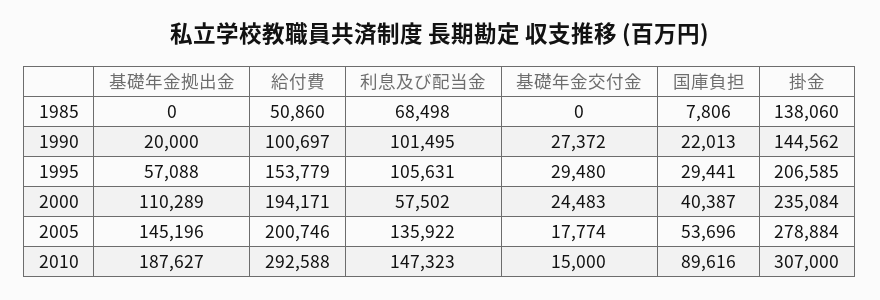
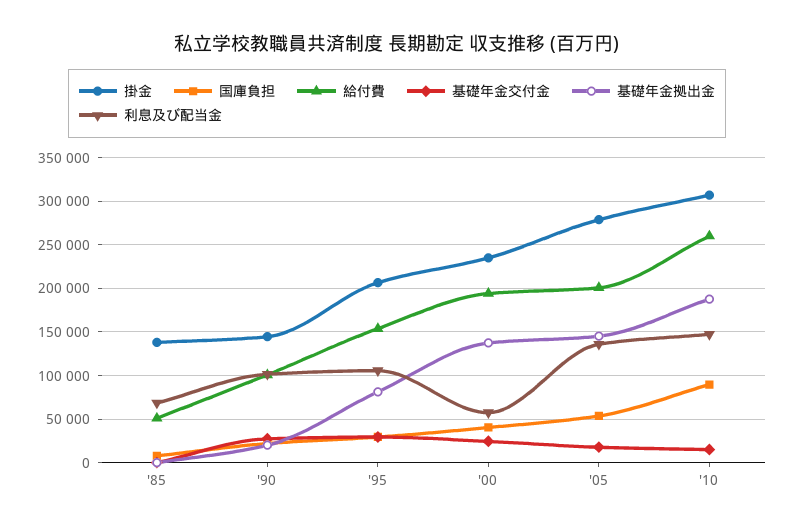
  {
    "基礎年金拠出金": {
      "1985": 0,
      "1990": 20000,
-     "1995": 57088,
+     "1995": 80000,
-     "2000": 110289,
+     "2000": 140000,
      "2005": 145196,
      "2010": 187627
    },
    "給付費": {
      "1985": 50860,
      "1990": 100697,
      "1995": 153779,
      "2000": 194171,
      "2005": 200746,
-     "2010": 292588
+     "2010": 260000
    },
    "利息及び配当金": {
      "1985": 68498,
      "1990": 101495,
      "1995": 105631,
      "2000": 57502,
      "2005": 135922,
      "2010": 147323
    },
    "基礎年金交付金": {
      "1985": 0,
      "1990": 27372,
      "1995": 29480,
      "2000": 24483,
      "2005": 17774,
      "2010": 15000
    },
    "国庫負担": {
      "1985": 7806,
      "1990": 22013,
      "1995": 29441,
      "2000": 40387,
      "2005": 53696,
      "2010": 89616
    },
    "掛金": {
      "1985": 138060,
      "1990": 144562,
      "1995": 206585,
      "2000": 235084,
      "2005": 278884,
      "2010": 307000
    }
  }

